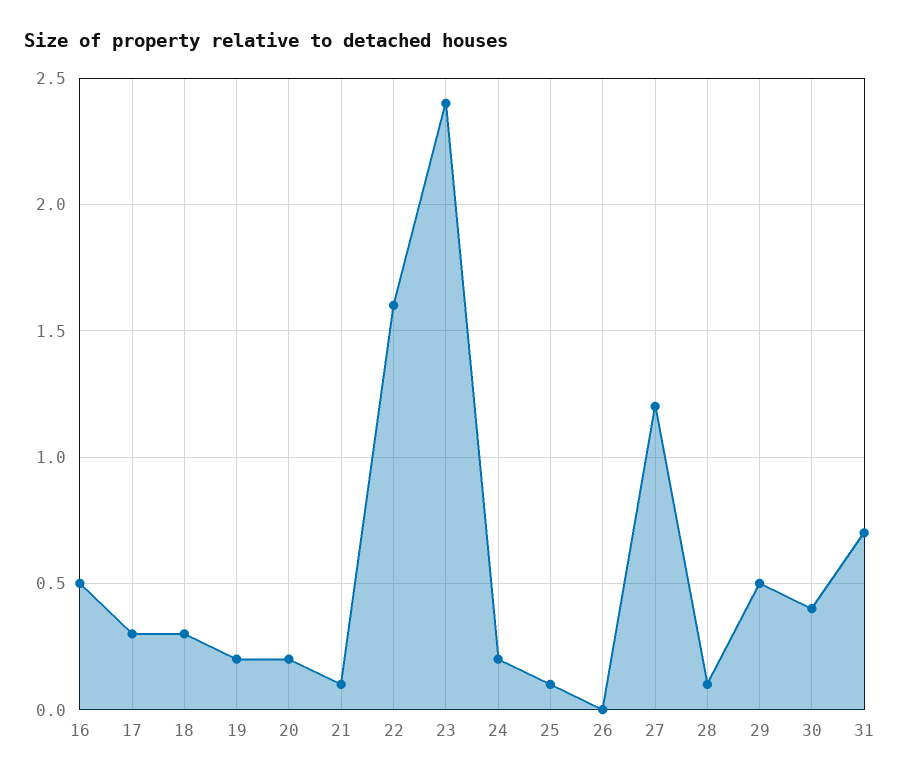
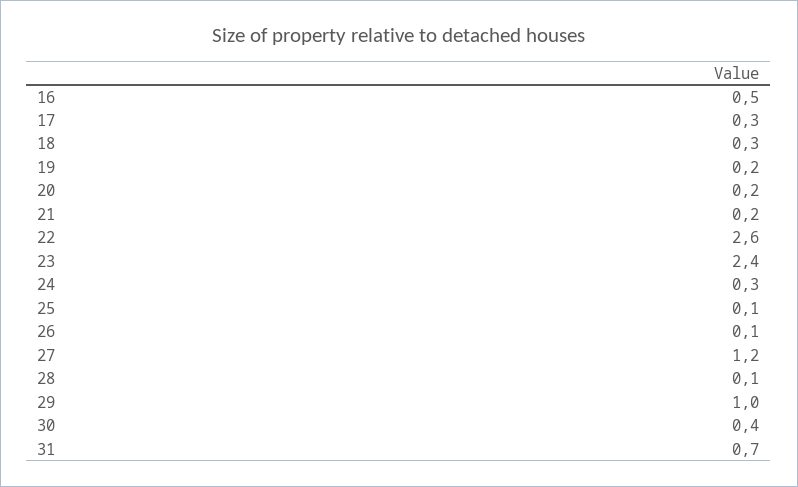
  {
    "16": 0.5,
    "17": 0.3,
    "18": 0.3,
    "19": 0.2,
    "20": 0.2,
-   "21": 0.1,
+   "21": 0.2,
-   "22": 1.6,
+   "22": 2.6,
    "23": 2.4,
-   "24": 0.2,
+   "24": 0.3,
    "25": 0.1,
-   "26": 0,
+   "26": 0.1,
    "27": 1.2,
    "28": 0.1,
-   "29": 0.5,
+   "29": 1,
    "30": 0.4,
    "31": 0.7
  }

